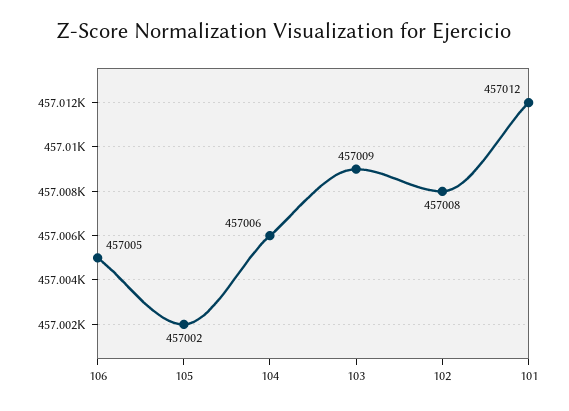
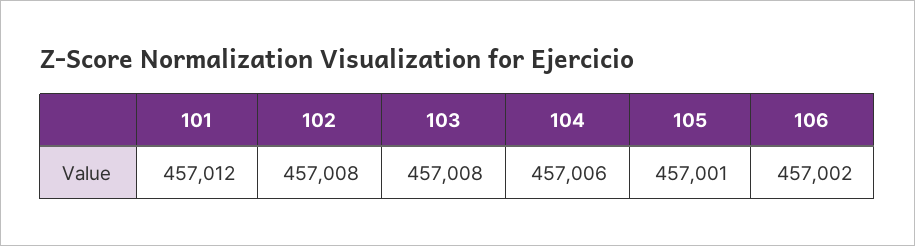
  {
-   "106": 457005,
+   "106": 457002,
-   "105": 457002,
+   "105": 457001,
    "104": 457006,
-   "103": 457009,
+   "103": 457008,
    "102": 457008,
    "101": 457012
  }

